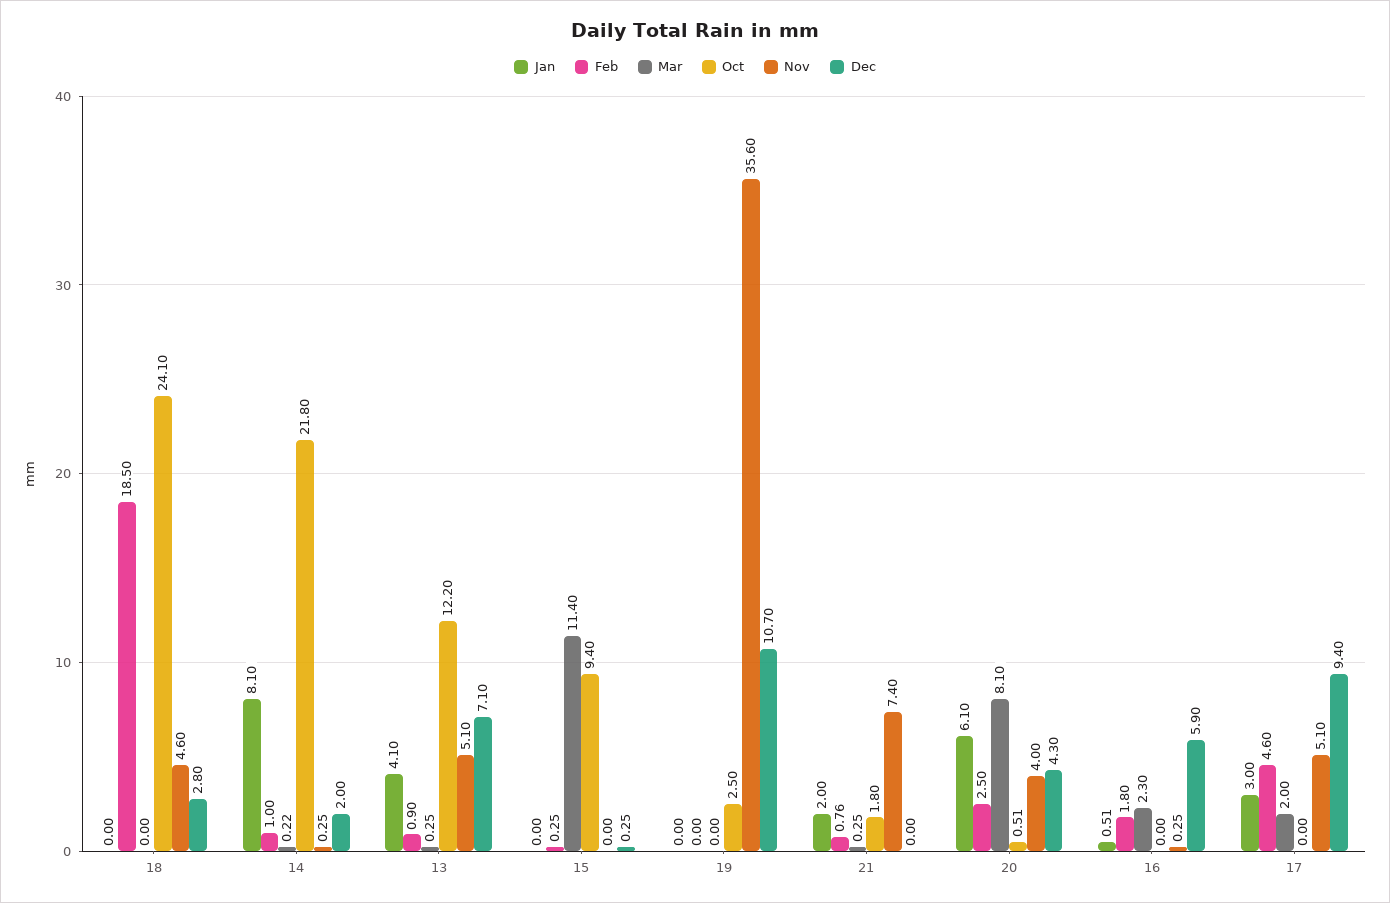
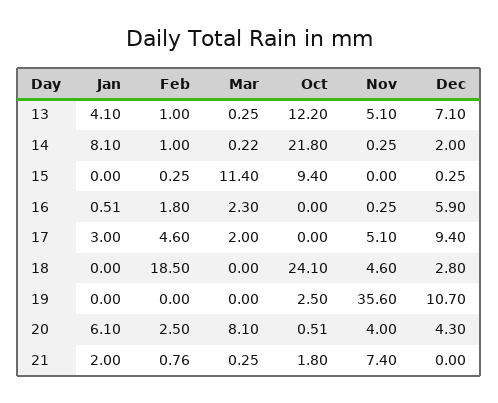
  {
    "Jan": {
      "18": 0,
      "14": 8.1,
      "13": 4.1,
      "15": 0,
      "19": 0,
      "21": 2,
      "20": 6.1,
      "16": 0.51,
      "17": 3
    },
    "Feb": {
      "18": 18.5,
      "14": 1,
-     "13": 0.9,
+     "13": 1,
      "15": 0.25,
      "19": 0,
      "21": 0.76,
      "20": 2.5,
      "16": 1.8,
      "17": 4.6
    },
    "Mar": {
      "18": 0,
      "14": 0.22,
      "13": 0.25,
      "15": 11.4,
      "19": 0,
      "21": 0.25,
      "20": 8.1,
      "16": 2.3,
      "17": 2
    },
    "Oct": {
      "18": 24.1,
      "14": 21.8,
      "13": 12.2,
      "15": 9.4,
      "19": 2.5,
      "21": 1.8,
      "20": 0.51,
      "16": 0,
      "17": 0
    },
    "Nov": {
      "18": 4.6,
      "14": 0.25,
      "13": 5.1,
      "15": 0,
      "19": 35.6,
      "21": 7.4,
      "20": 4,
      "16": 0.25,
      "17": 5.1
    },
    "Dec": {
      "18": 2.8,
      "14": 2,
      "13": 7.1,
      "15": 0.25,
      "19": 10.7,
      "21": 0,
      "20": 4.3,
      "16": 5.9,
      "17": 9.4
    }
  }

